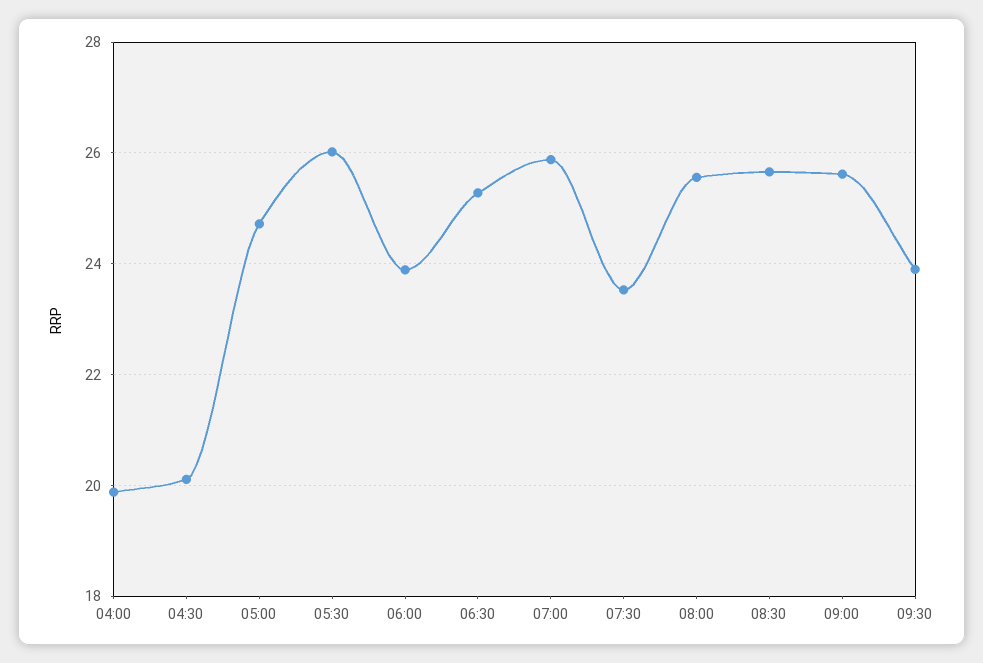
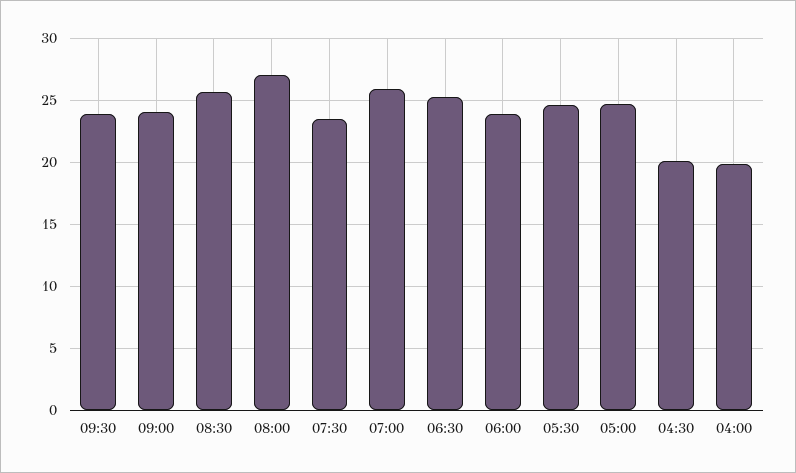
  {
    "04:00": 19.8,
    "04:30": 20.2,
    "05:00": 24.8,
-   "05:30": 26,
+   "05:30": 24.5,
    "06:00": 23.8,
    "06:30": 25.2,
    "07:00": 25.8,
    "07:30": 23.6,
-   "08:00": 25.6,
+   "08:00": 27,
    "08:30": 25.6,
-   "09:00": 25.6,
+   "09:00": 24,
    "09:30": 24
  }

